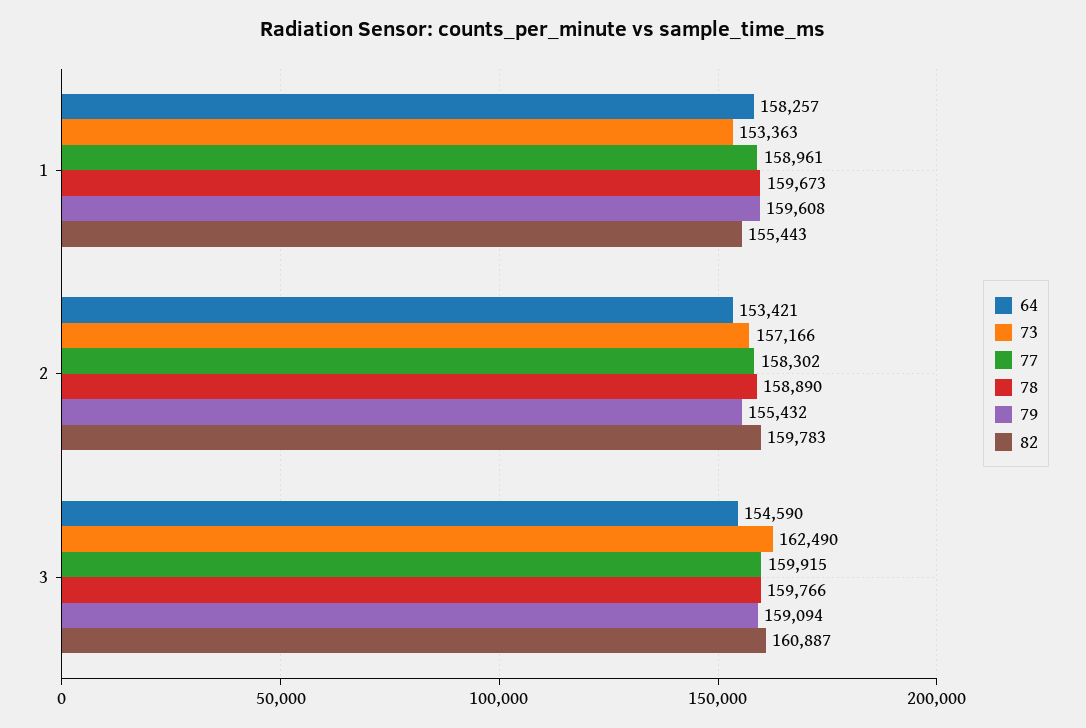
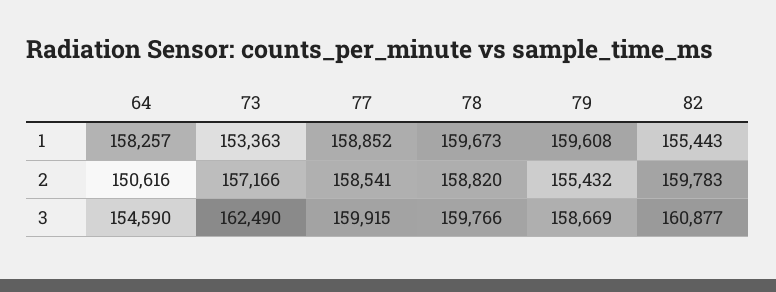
  {
    "64": {
      "1": 158257,
-     "2": 153421,
+     "2": 150616,
      "3": 154590
    },
    "73": {
      "1": 153363,
      "2": 157166,
      "3": 162490
    },
    "77": {
-     "1": 158961,
+     "1": 158852,
-     "2": 158302,
+     "2": 158541,
      "3": 159915
    },
    "78": {
      "1": 159673,
-     "2": 158890,
+     "2": 158820,
      "3": 159766
    },
    "79": {
      "1": 159608,
      "2": 155432,
-     "3": 159094
+     "3": 158669
    },
    "82": {
      "1": 155443,
      "2": 159783,
-     "3": 160887
+     "3": 160877
    }
  }

